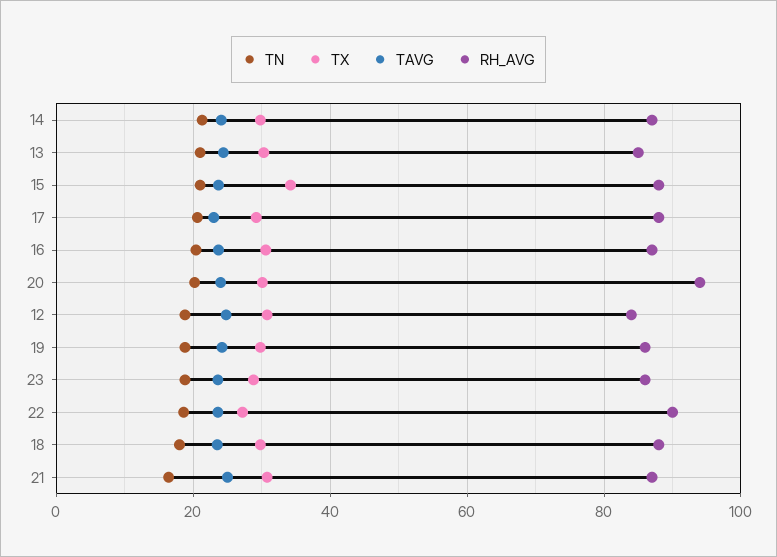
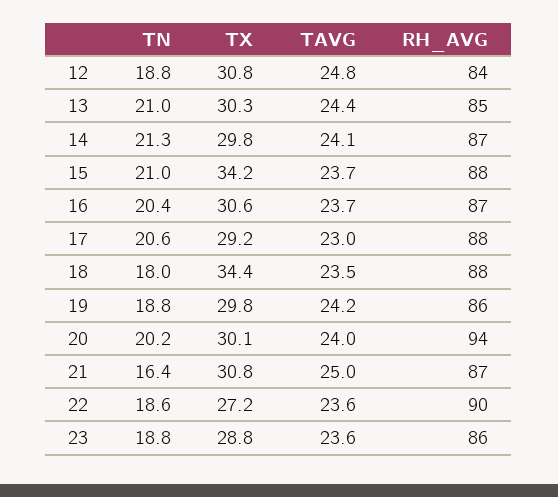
  {
    "TN": {
      "14": 21.3,
      "13": 21,
      "15": 21,
      "17": 20.6,
      "16": 20.4,
      "20": 20.2,
      "12": 18.8,
      "19": 18.8,
      "23": 18.8,
      "22": 18.6,
      "18": 18,
      "21": 16.4
    },
    "TX": {
      "14": 29.8,
      "13": 30.3,
      "15": 34.2,
      "17": 29.2,
      "16": 30.6,
      "20": 30.1,
      "12": 30.8,
      "19": 29.8,
      "23": 28.8,
      "22": 27.2,
-     "18": 30,
+     "18": 34.4,
      "21": 30.8
    },
    "TAVG": {
      "14": 24.1,
      "13": 24.4,
      "15": 23.7,
      "17": 23,
      "16": 23.7,
      "20": 24,
      "12": 24.8,
      "19": 24.2,
      "23": 23.6,
      "22": 23.6,
      "18": 23.5,
      "21": 25
    },
    "RH_AVG": {
      "14": 87,
      "13": 85,
      "15": 88,
      "17": 88,
      "16": 87,
      "20": 94,
      "12": 84,
      "19": 86,
      "23": 86,
      "22": 90,
      "18": 88,
      "21": 87
    }
  }

